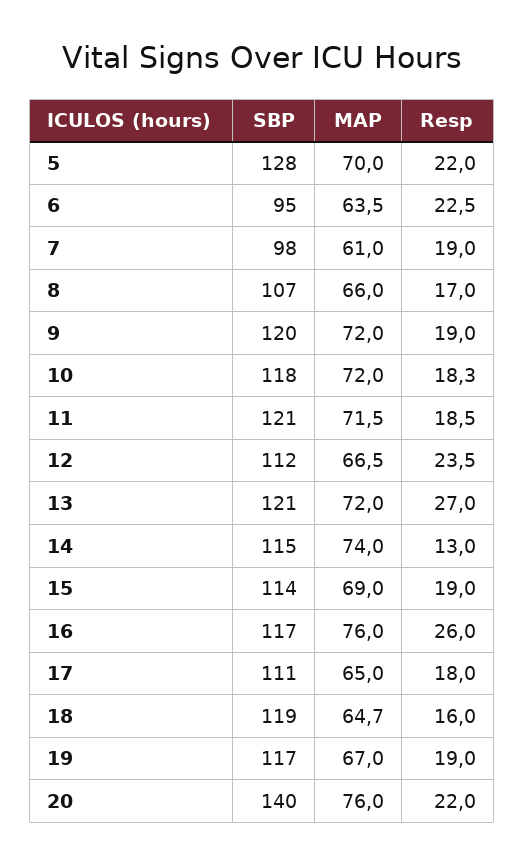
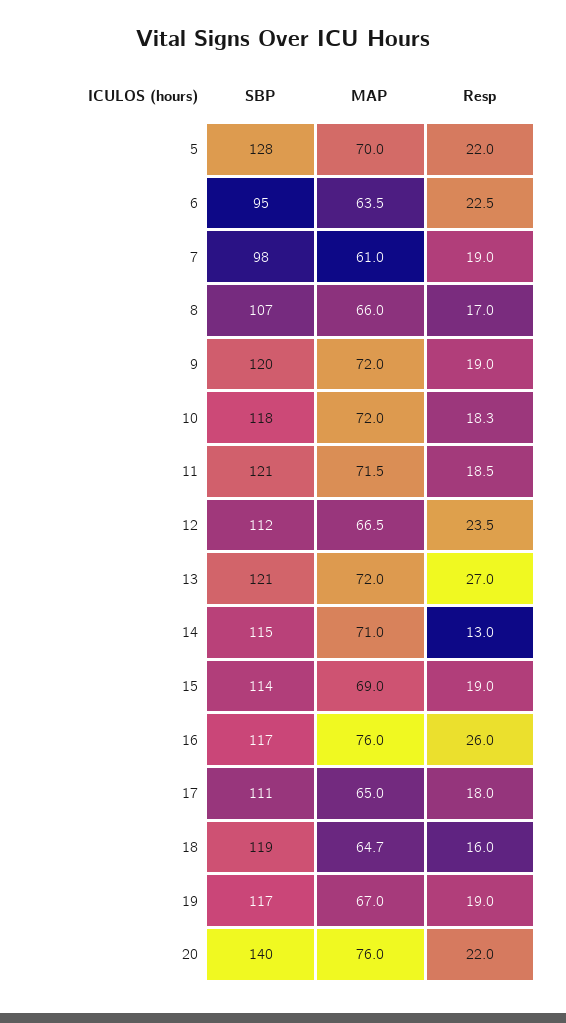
  {
    "SBP": {
      "5": 128,
      "6": 95,
      "7": 98,
      "8": 107,
      "9": 120,
      "10": 118,
      "11": 121,
      "12": 112,
      "13": 121,
      "14": 115,
      "15": 114,
      "16": 117,
      "17": 111,
      "18": 119,
      "19": 117,
      "20": 140
    },
    "MAP": {
      "5": 70,
      "6": 63.5,
      "7": 61,
      "8": 66,
      "9": 72,
      "10": 72,
      "11": 71.5,
      "12": 66.5,
      "13": 72,
-     "14": 74,
+     "14": 71,
      "15": 69,
      "16": 76,
      "17": 65,
      "18": 64.7,
      "19": 67,
      "20": 76
    },
    "Resp": {
      "5": 22,
      "6": 22.5,
      "7": 19,
      "8": 17,
      "9": 19,
      "10": 18.3,
      "11": 18.5,
      "12": 23.5,
      "13": 27,
      "14": 13,
      "15": 19,
      "16": 26,
      "17": 18,
      "18": 16,
      "19": 19,
      "20": 22
    }
  }

